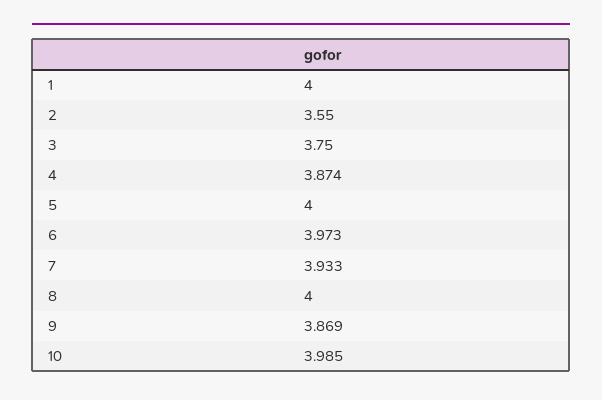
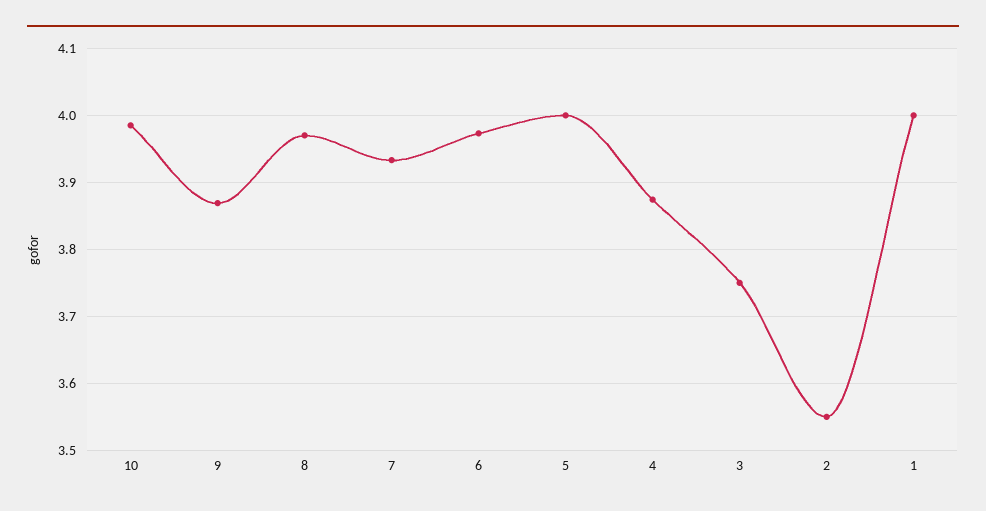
  {
    "1": 4,
    "2": 3.55,
    "3": 3.75,
    "4": 3.874,
    "5": 4,
    "6": 3.973,
    "7": 3.933,
-   "8": 4,
+   "8": 3.97,
    "9": 3.869,
    "10": 3.985
  }

